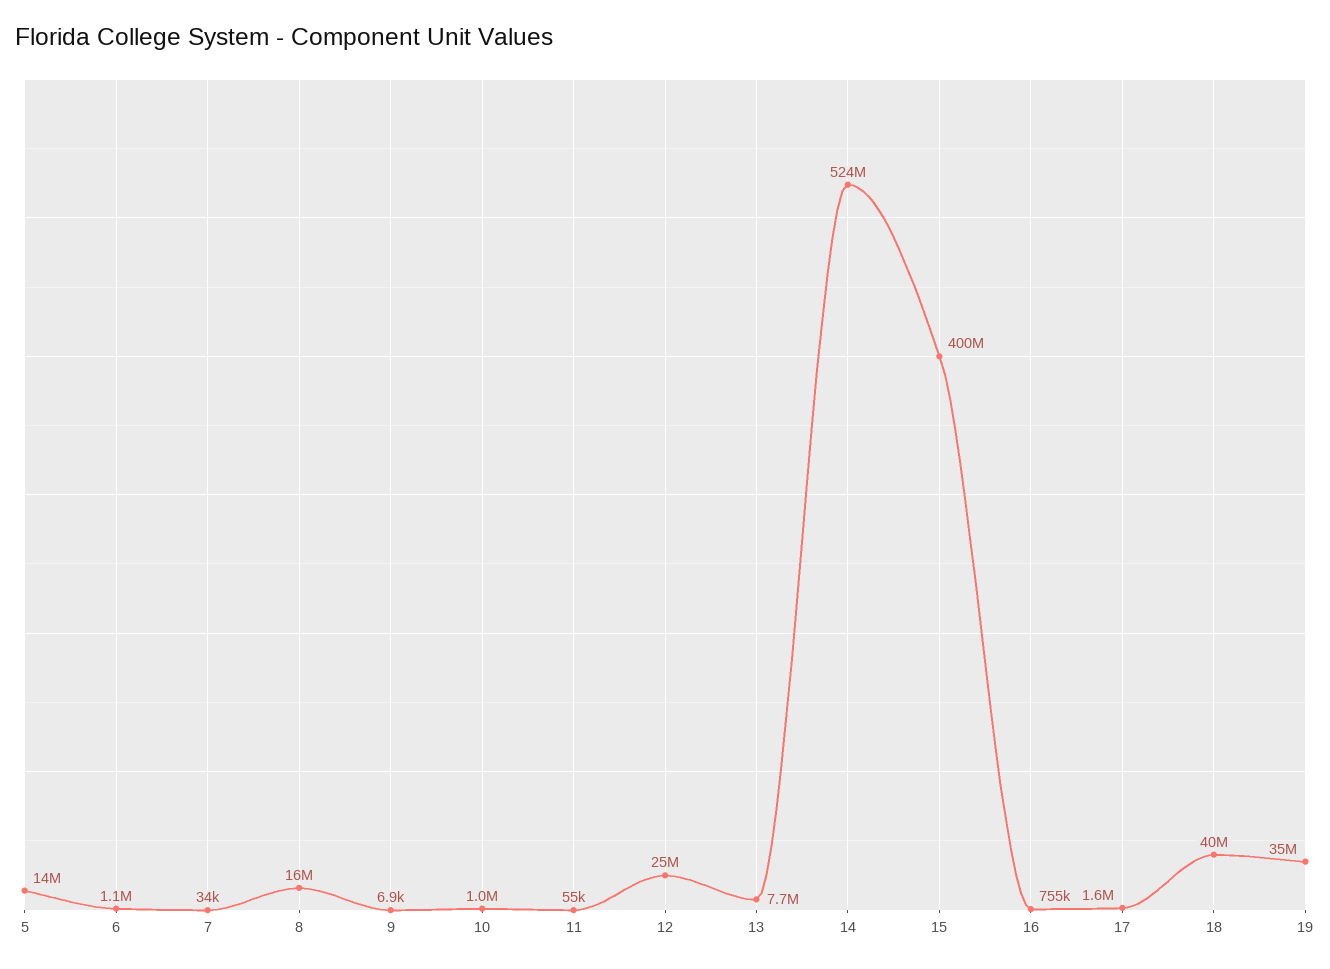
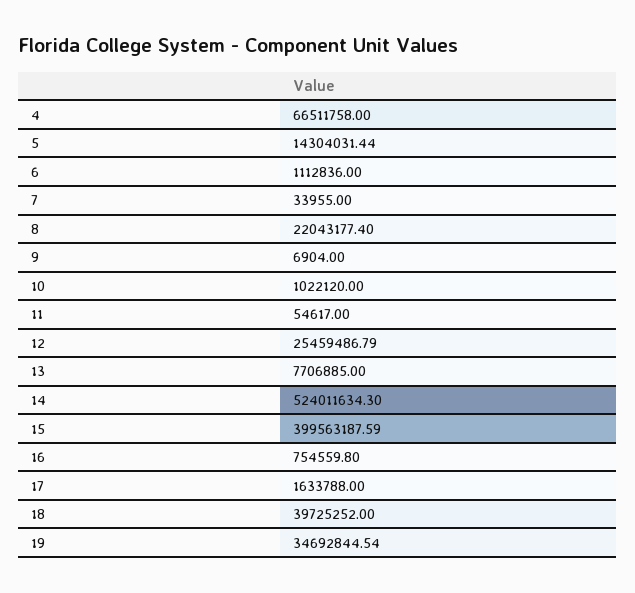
  {
    "5": 14304031.44,
    "6": 1112836,
    "7": 33955,
-   "8": 16000000,
+   "8": 22043177.4,
    "9": 6904,
    "10": 1022120,
    "11": 54617,
    "12": 25459486.79,
    "13": 7706885,
    "14": 524011634.3,
    "15": 399563187.59,
    "16": 754559.8,
    "17": 1633788,
    "18": 39725252,
-   "19": 34692844.54
+   "19": 34692844.54,
+   "4": 66511758
  }

